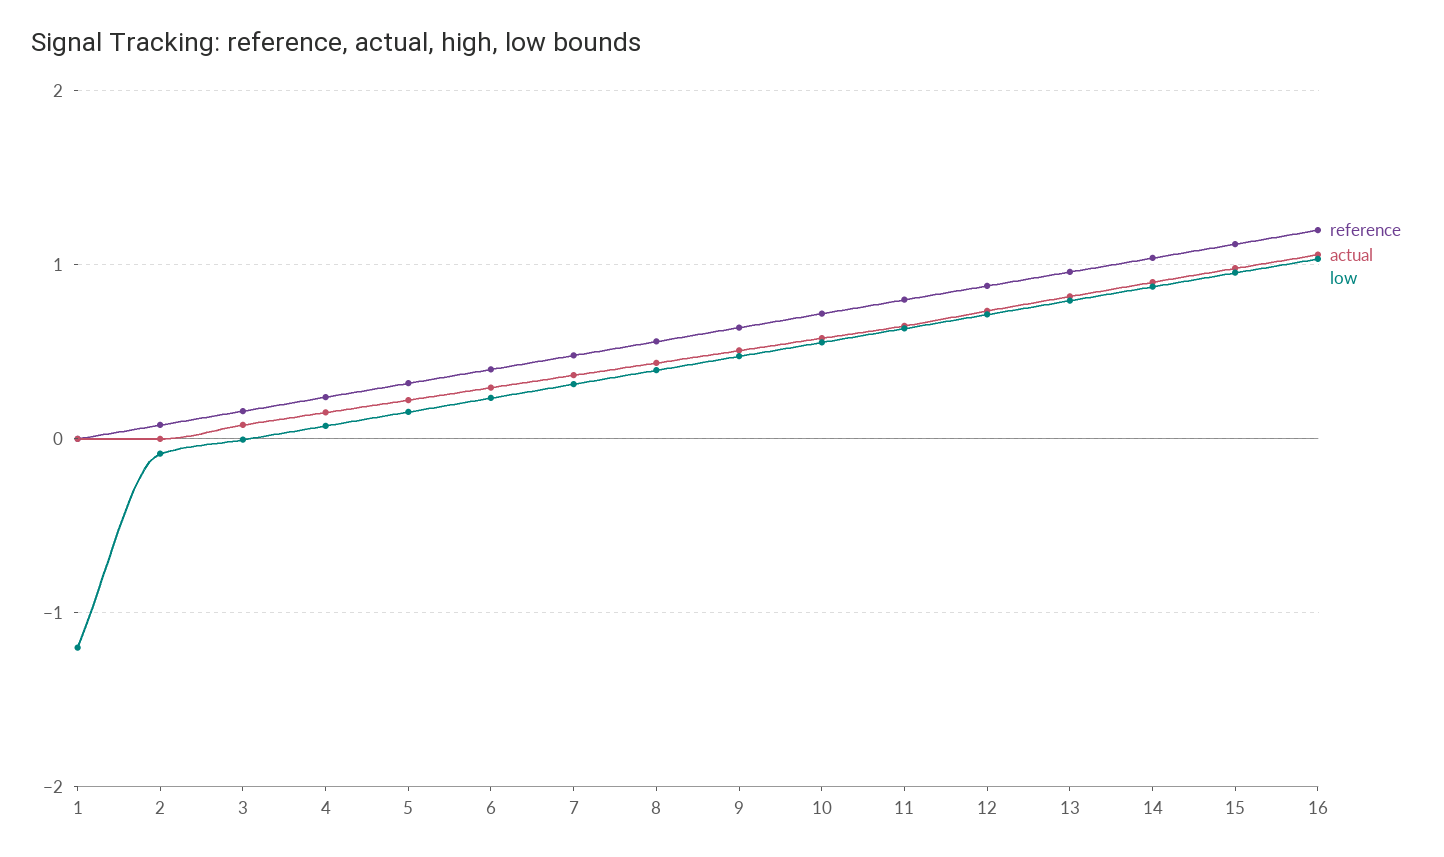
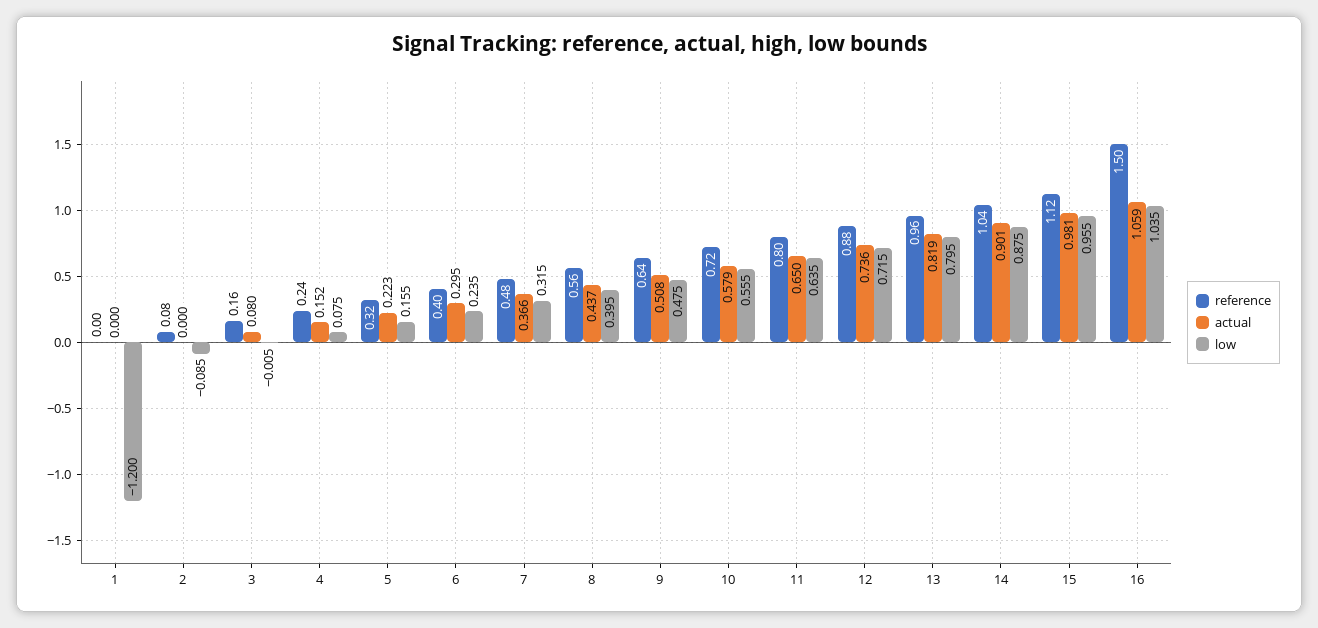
  {
    "reference": {
      "1": 0,
      "2": 0.08,
      "3": 0.16,
      "4": 0.24,
      "5": 0.32,
      "6": 0.4,
      "7": 0.48,
      "8": 0.56,
      "9": 0.64,
      "10": 0.72,
      "11": 0.8,
      "12": 0.88,
      "13": 0.96,
      "14": 1.04,
      "15": 1.12,
-     "16": 1.2
+     "16": 1.5
    },
    "actual": {
      "1": 0,
      "2": 0,
      "3": 0.08,
      "4": 0.152,
      "5": 0.223,
      "6": 0.295,
      "7": 0.366,
      "8": 0.437,
      "9": 0.508,
      "10": 0.579,
      "11": 0.65,
      "12": 0.736,
      "13": 0.819,
      "14": 0.901,
      "15": 0.981,
      "16": 1.059
    },
    "low": {
      "1": -1.2,
      "2": -0.085,
      "3": -0.005,
      "4": 0.075,
      "5": 0.155,
      "6": 0.235,
      "7": 0.315,
      "8": 0.395,
      "9": 0.475,
      "10": 0.555,
      "11": 0.635,
      "12": 0.715,
      "13": 0.795,
      "14": 0.875,
      "15": 0.955,
      "16": 1.035
    }
  }

